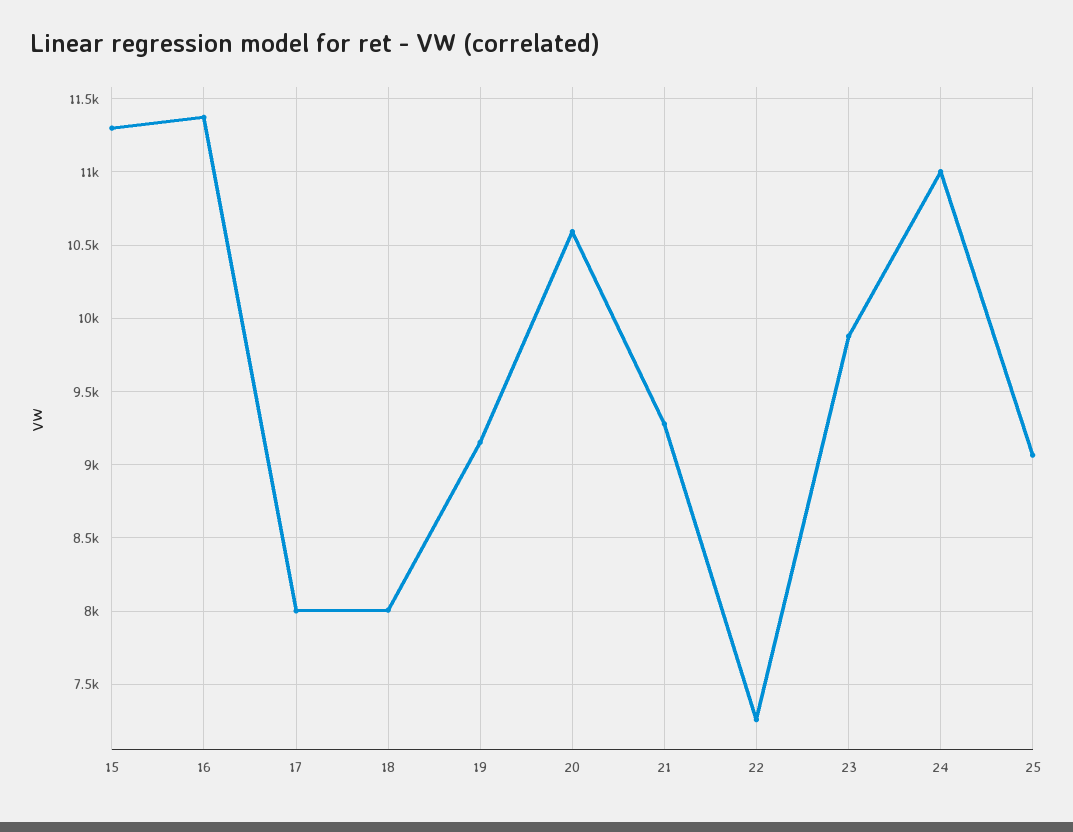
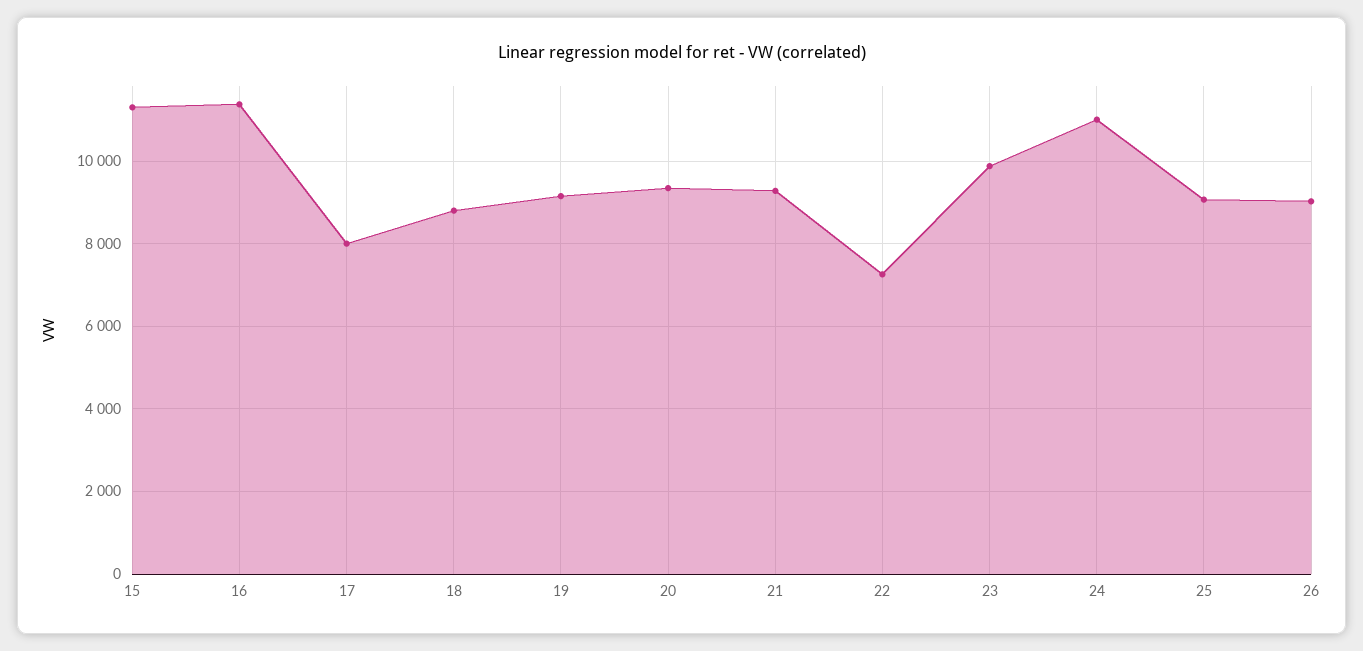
  {
    "15": 11300,
    "16": 11350,
    "17": 8000,
-   "18": 8000,
+   "18": 8800,
    "19": 9150,
-   "20": 10600,
+   "20": 9400,
    "21": 9300,
    "22": 7250,
    "23": 9900,
    "24": 11000,
-   "25": 9050
+   "25": 9050,
+   "26": 9000
  }

